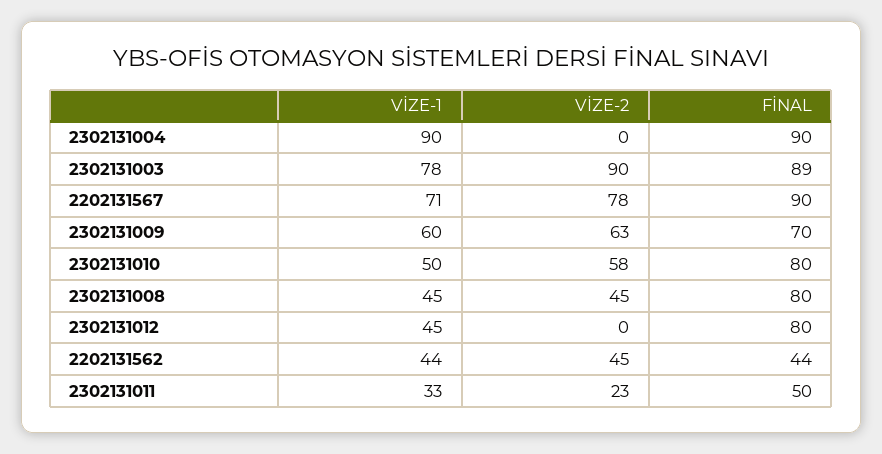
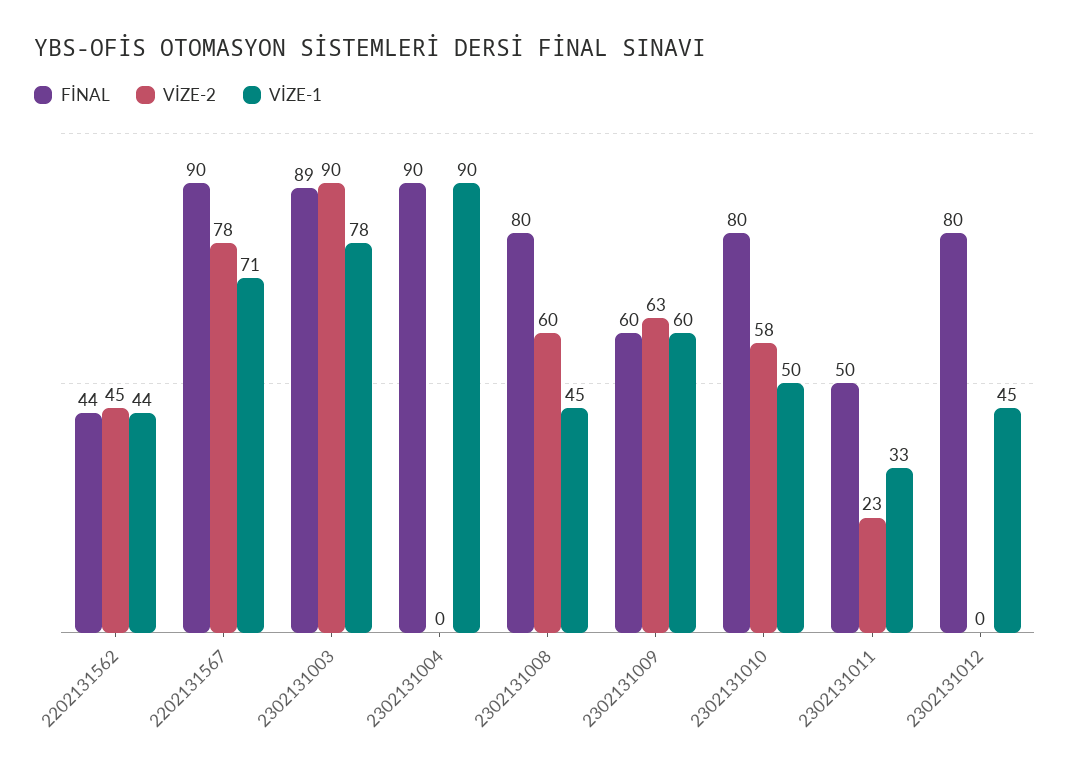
  {
    "VİZE-1": {
      "2302131004": 90,
      "2302131003": 78,
      "2202131567": 71,
      "2302131009": 60,
      "2302131010": 50,
      "2302131008": 45,
      "2302131012": 45,
      "2202131562": 44,
      "2302131011": 33
    },
    "VİZE-2": {
      "2302131004": 0,
      "2302131003": 90,
      "2202131567": 78,
      "2302131009": 63,
      "2302131010": 58,
-     "2302131008": 45,
+     "2302131008": 60,
      "2302131012": 0,
      "2202131562": 45,
      "2302131011": 23
    },
    "FİNAL": {
      "2302131004": 90,
      "2302131003": 89,
      "2202131567": 90,
-     "2302131009": 70,
+     "2302131009": 60,
      "2302131010": 80,
      "2302131008": 80,
      "2302131012": 80,
      "2202131562": 44,
      "2302131011": 50
    }
  }

